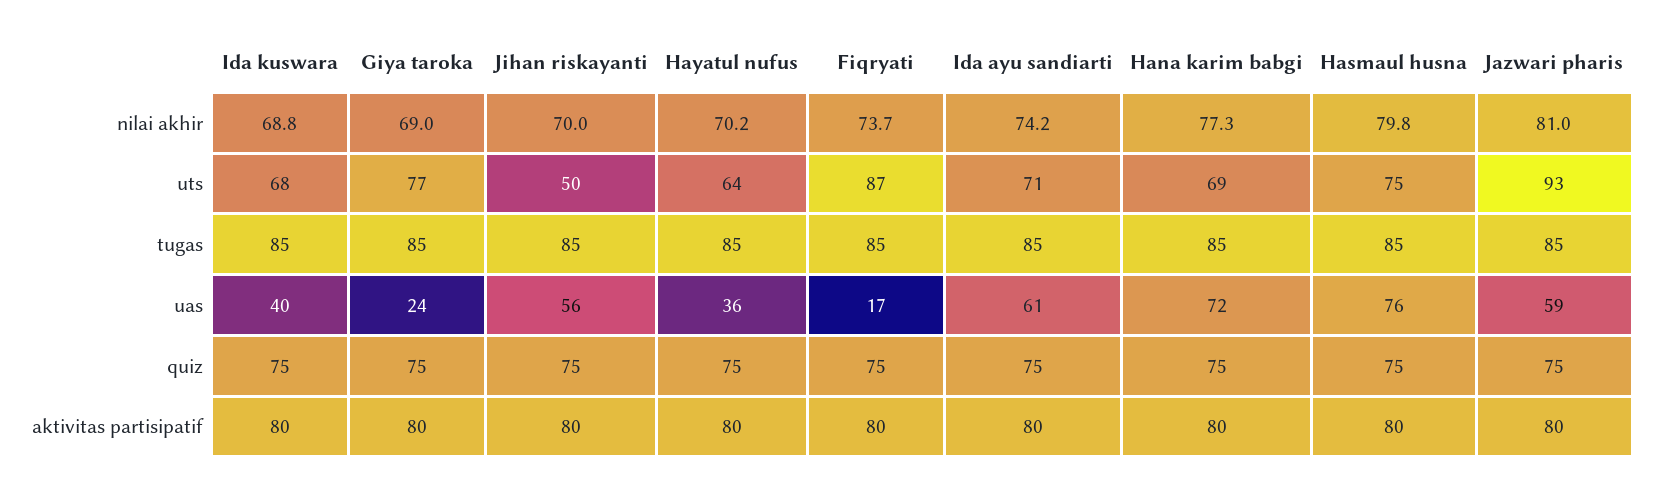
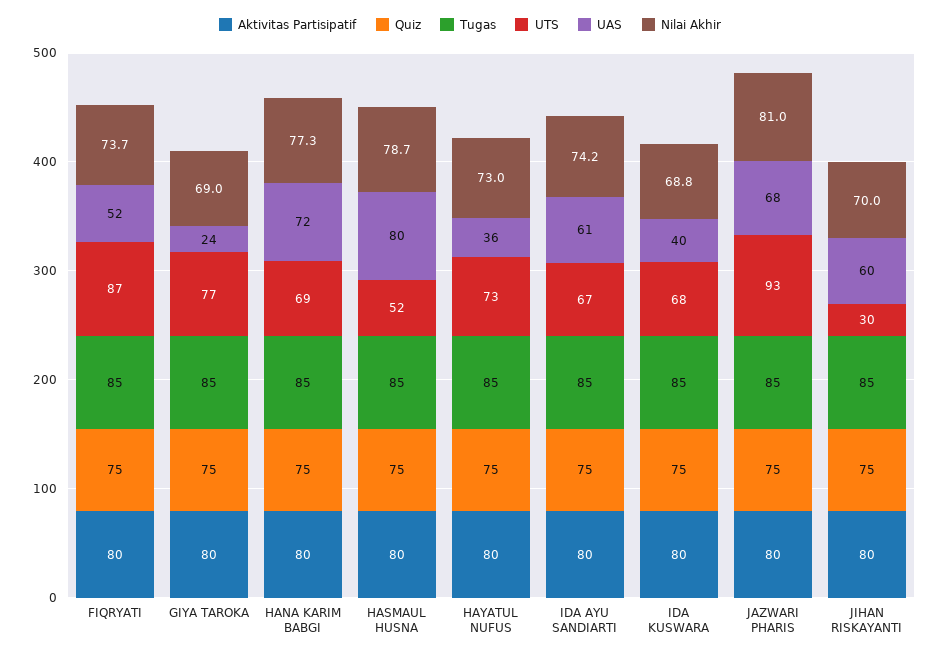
  {
    "nilai akhir": {
      "Ida kuswara": 68.8,
      "Giya taroka": 69,
      "Jihan riskayanti": 70,
-     "Hayatul nufus": 70.2,
+     "Hayatul nufus": 73,
      "Fiqryati": 73.7,
      "Ida ayu sandiarti": 74.2,
      "Hana karim babgi": 77.3,
-     "Hasmaul husna": 79.8,
+     "Hasmaul husna": 78.7,
      "Jazwari pharis": 81
    },
    "uts": {
      "Ida kuswara": 68,
      "Giya taroka": 77,
-     "Jihan riskayanti": 50,
+     "Jihan riskayanti": 30,
-     "Hayatul nufus": 64,
+     "Hayatul nufus": 73,
      "Fiqryati": 87,
-     "Ida ayu sandiarti": 71,
+     "Ida ayu sandiarti": 67,
      "Hana karim babgi": 69,
-     "Hasmaul husna": 75,
+     "Hasmaul husna": 52,
      "Jazwari pharis": 93
    },
    "tugas": {
      "Ida kuswara": 85,
      "Giya taroka": 85,
      "Jihan riskayanti": 85,
      "Hayatul nufus": 85,
      "Fiqryati": 85,
      "Ida ayu sandiarti": 85,
      "Hana karim babgi": 85,
      "Hasmaul husna": 85,
      "Jazwari pharis": 85
    },
    "uas": {
      "Ida kuswara": 40,
      "Giya taroka": 24,
-     "Jihan riskayanti": 56,
+     "Jihan riskayanti": 60,
      "Hayatul nufus": 36,
-     "Fiqryati": 17,
+     "Fiqryati": 52,
      "Ida ayu sandiarti": 61,
      "Hana karim babgi": 72,
-     "Hasmaul husna": 76,
+     "Hasmaul husna": 80,
-     "Jazwari pharis": 59
+     "Jazwari pharis": 68
    },
    "quiz": {
      "Ida kuswara": 75,
      "Giya taroka": 75,
      "Jihan riskayanti": 75,
      "Hayatul nufus": 75,
      "Fiqryati": 75,
      "Ida ayu sandiarti": 75,
      "Hana karim babgi": 75,
      "Hasmaul husna": 75,
      "Jazwari pharis": 75
    },
    "aktivitas partisipatif": {
      "Ida kuswara": 80,
      "Giya taroka": 80,
      "Jihan riskayanti": 80,
      "Hayatul nufus": 80,
      "Fiqryati": 80,
      "Ida ayu sandiarti": 80,
      "Hana karim babgi": 80,
      "Hasmaul husna": 80,
      "Jazwari pharis": 80
    }
  }

